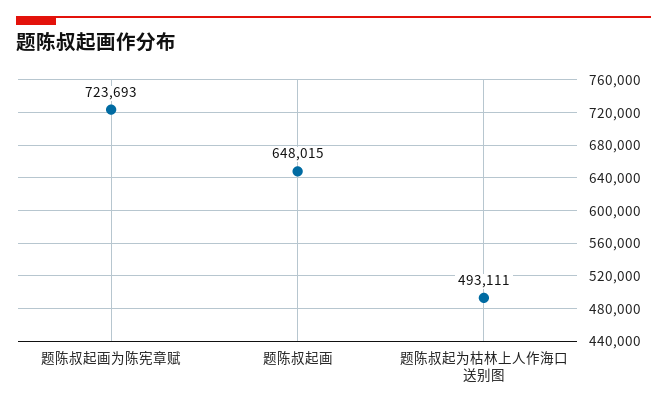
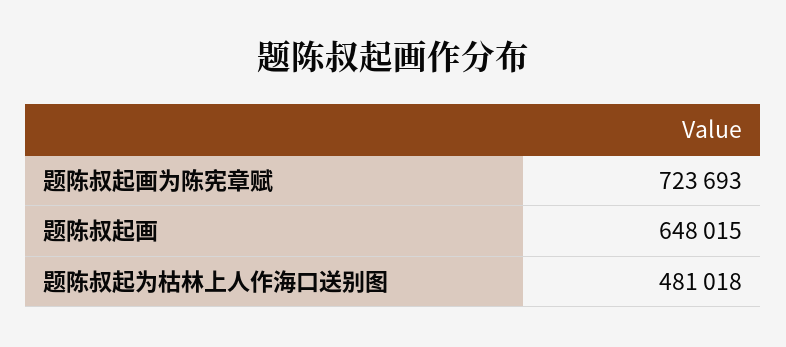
  {
    "题陈叔起画为陈宪章赋": 723693,
    "题陈叔起画": 648015,
-   "题陈叔起为枯林上人作海口送别图": 493111
+   "题陈叔起为枯林上人作海口送别图": 481018
  }

